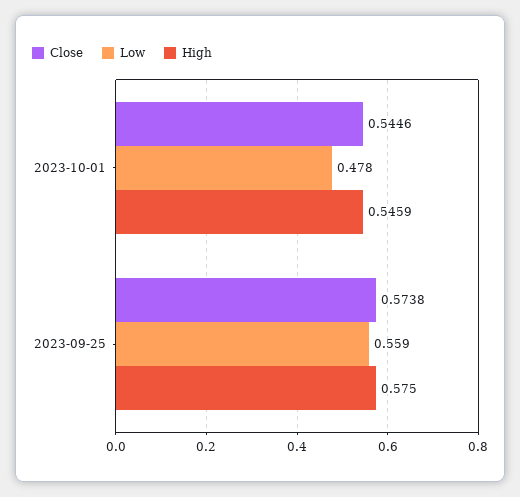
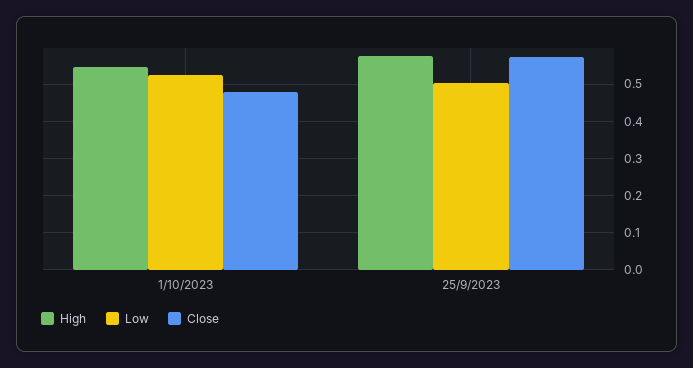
  {
    "Close": {
-     "2023-10-01": 0.5446,
+     "2023-10-01": 0.48,
      "2023-09-25": 0.5738
    },
    "Low": {
-     "2023-10-01": 0.478,
+     "2023-10-01": 0.52,
-     "2023-09-25": 0.559
+     "2023-09-25": 0.5
    },
    "High": {
      "2023-10-01": 0.5459,
      "2023-09-25": 0.575
    }
  }

